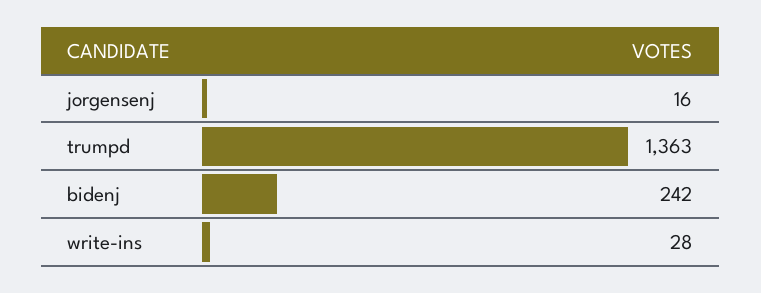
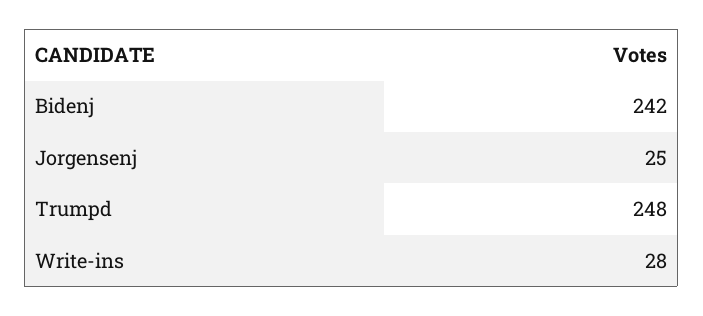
  {
-   "jorgensenj": 16,
+   "jorgensenj": 25,
-   "trumpd": 1363,
+   "trumpd": 248,
    "bidenj": 242,
    "write-ins": 28
  }

